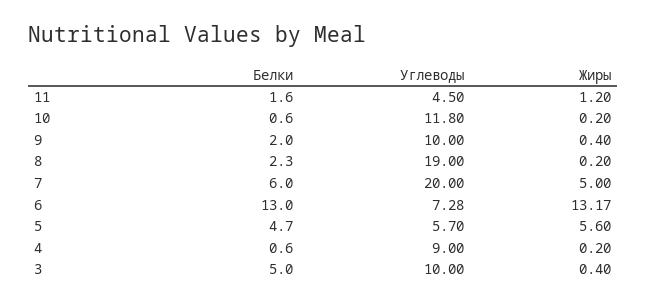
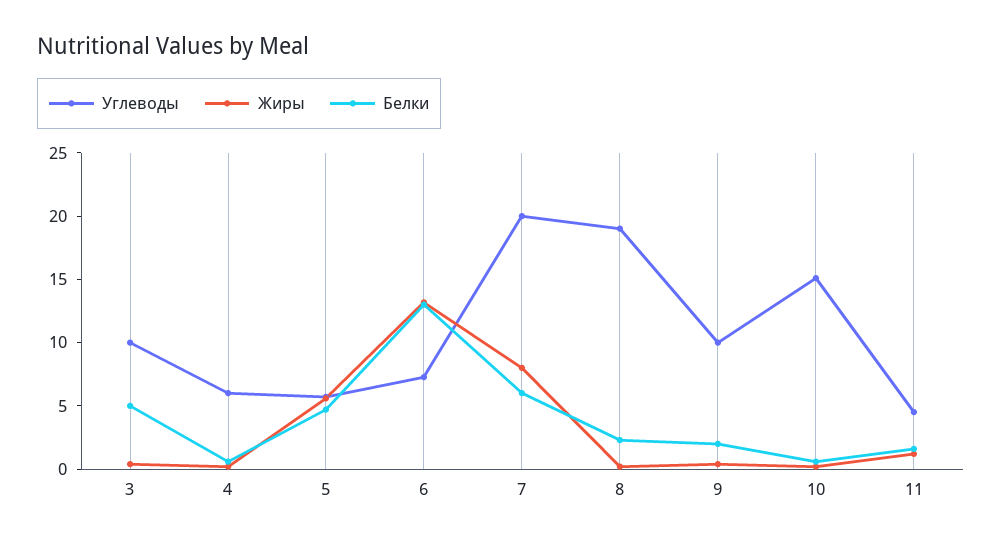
  {
    "Белки": {
      "11": 1.6,
      "10": 0.6,
      "9": 2,
      "8": 2.3,
      "7": 6,
      "6": 13,
      "5": 4.7,
      "4": 0.6,
      "3": 5
    },
    "Углеводы": {
      "11": 4.5,
-     "10": 11.8,
+     "10": 15,
      "9": 10,
      "8": 19,
      "7": 20,
      "6": 7.28,
      "5": 5.7,
-     "4": 9,
+     "4": 6,
      "3": 10
    },
    "Жиры": {
      "11": 1.2,
      "10": 0.2,
      "9": 0.4,
      "8": 0.2,
-     "7": 5,
+     "7": 8,
      "6": 13.17,
      "5": 5.6,
      "4": 0.2,
      "3": 0.4
    }
  }

